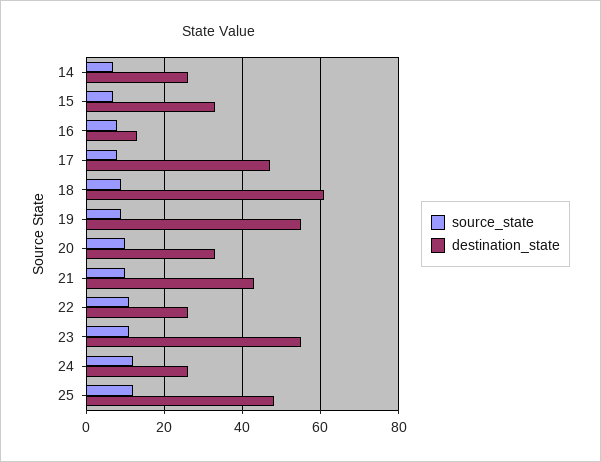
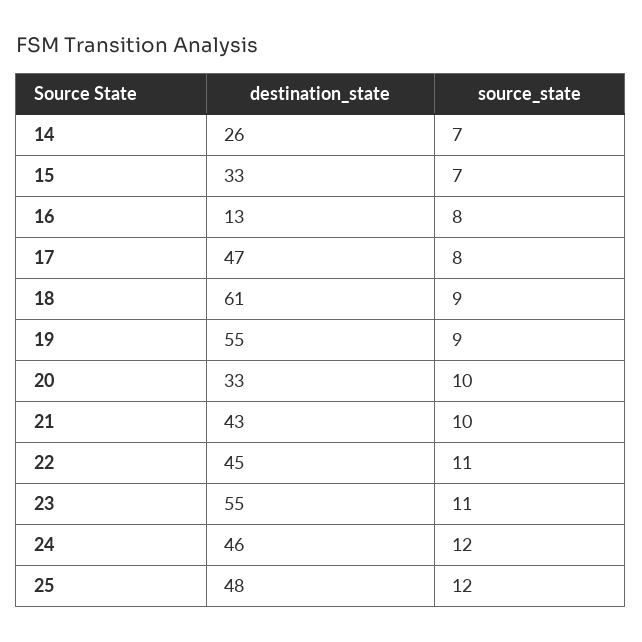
  {
    "source_state": {
      "14": 7,
      "15": 7,
      "16": 8,
      "17": 8,
      "18": 9,
      "19": 9,
      "20": 10,
      "21": 10,
      "22": 11,
      "23": 11,
      "24": 12,
      "25": 12
    },
    "destination_state": {
      "14": 26,
      "15": 33,
      "16": 13,
      "17": 47,
      "18": 61,
      "19": 55,
      "20": 33,
      "21": 43,
-     "22": 25,
+     "22": 45,
      "23": 55,
-     "24": 25,
+     "24": 46,
      "25": 48
    }
  }

